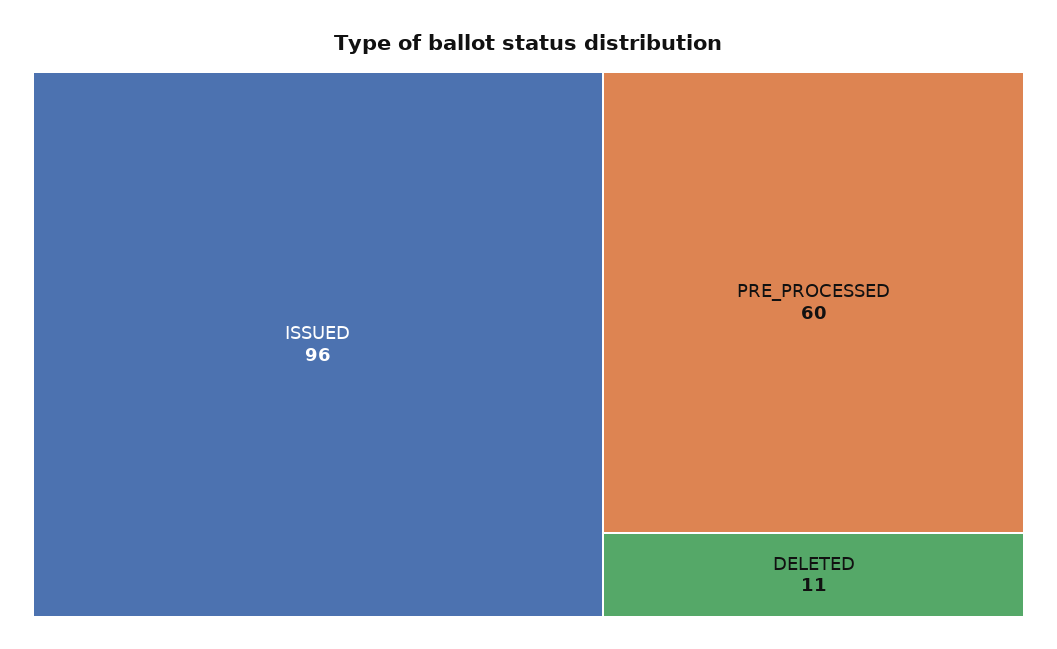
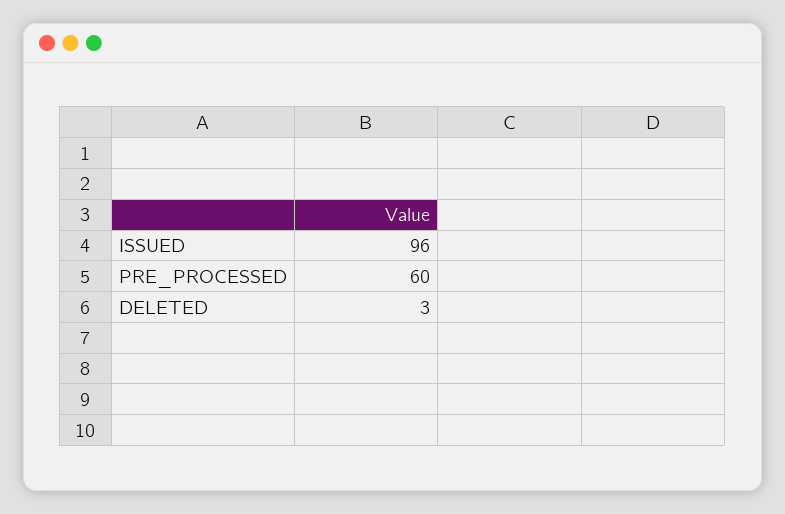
  {
    "ISSUED": 96,
    "PRE_PROCESSED": 60,
-   "DELETED": 11
+   "DELETED": 3
  }

